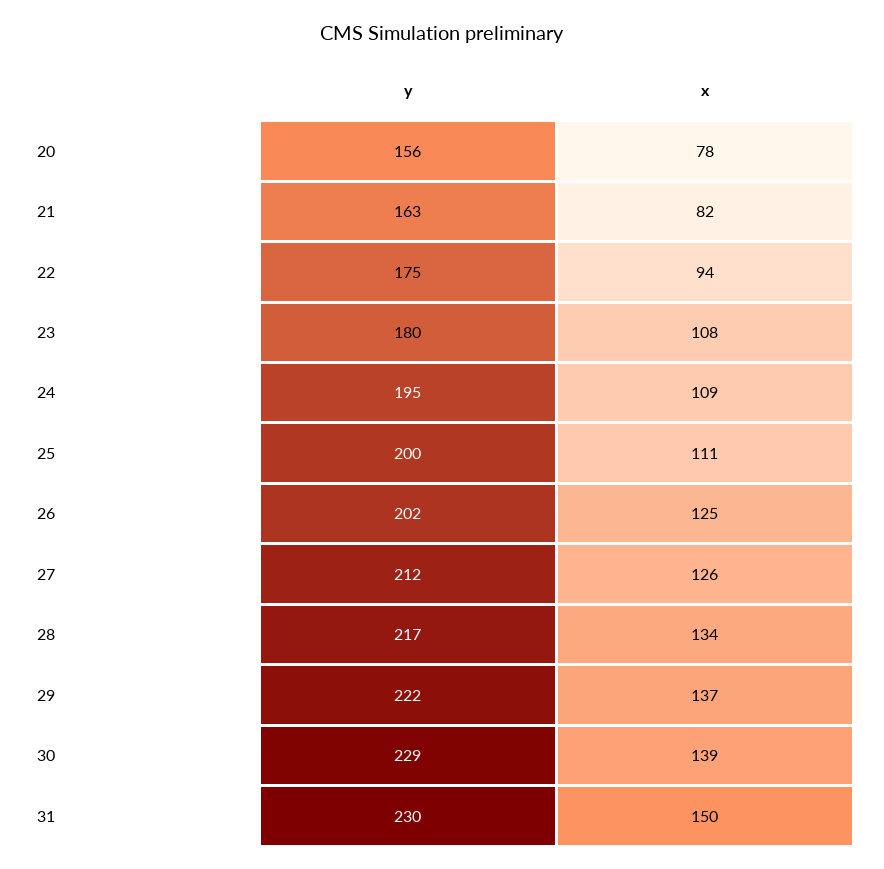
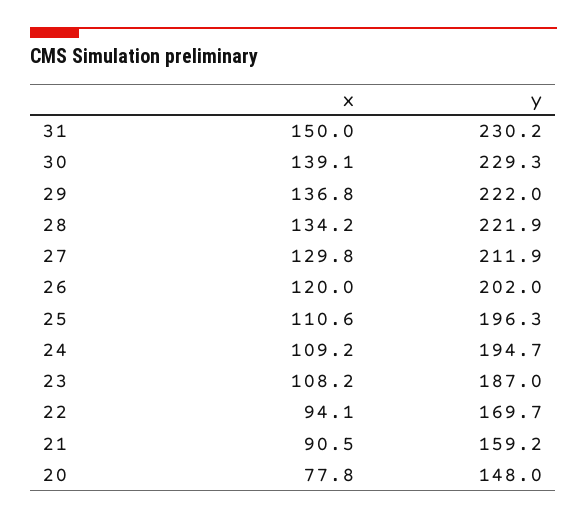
  {
    "y": {
-     "20": 156,
+     "20": 148,
-     "21": 163,
+     "21": 159.2,
-     "22": 175,
+     "22": 169.7,
-     "23": 180,
+     "23": 187,
      "24": 194.7,
-     "25": 200,
+     "25": 196.3,
      "26": 202,
      "27": 211.9,
-     "28": 217,
+     "28": 221.9,
      "29": 222,
      "30": 229.3,
      "31": 230.2
    },
    "x": {
      "20": 77.8,
-     "21": 82,
+     "21": 90.5,
      "22": 94.1,
      "23": 108.2,
      "24": 109.2,
      "25": 110.6,
-     "26": 125,
+     "26": 120,
-     "27": 126,
+     "27": 129.8,
      "28": 134.2,
      "29": 136.8,
      "30": 139.1,
      "31": 150
    }
  }

